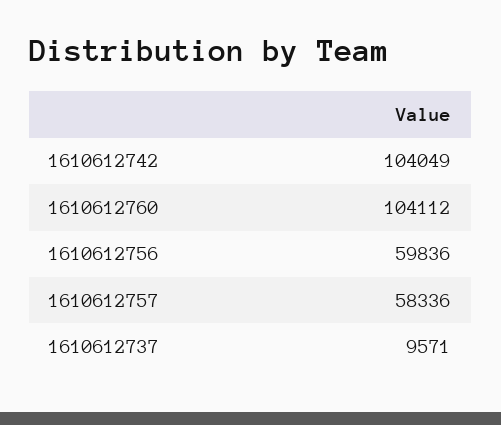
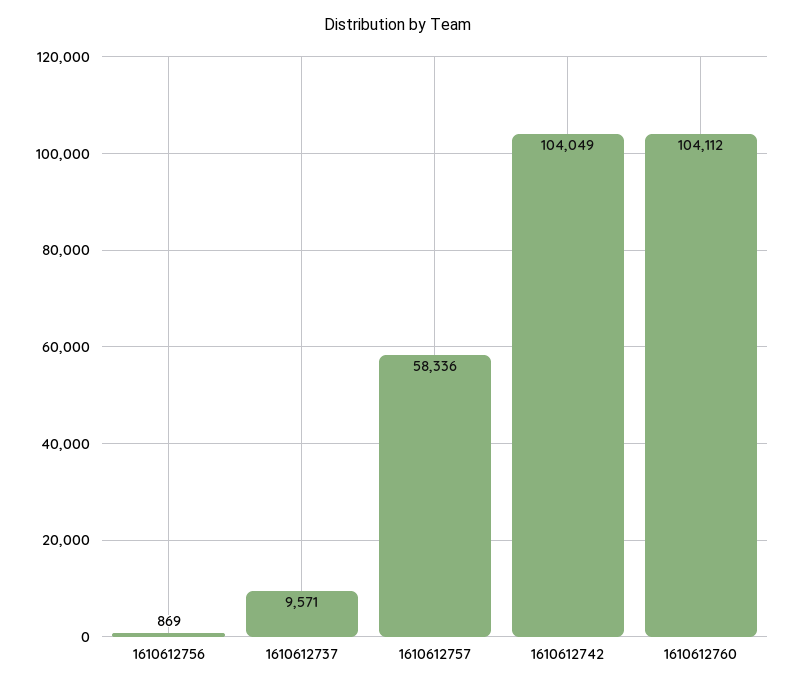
  {
    "1610612742": 104049,
    "1610612760": 104112,
-   "1610612756": 59836,
+   "1610612756": 869,
    "1610612757": 58336,
    "1610612737": 9571
  }

